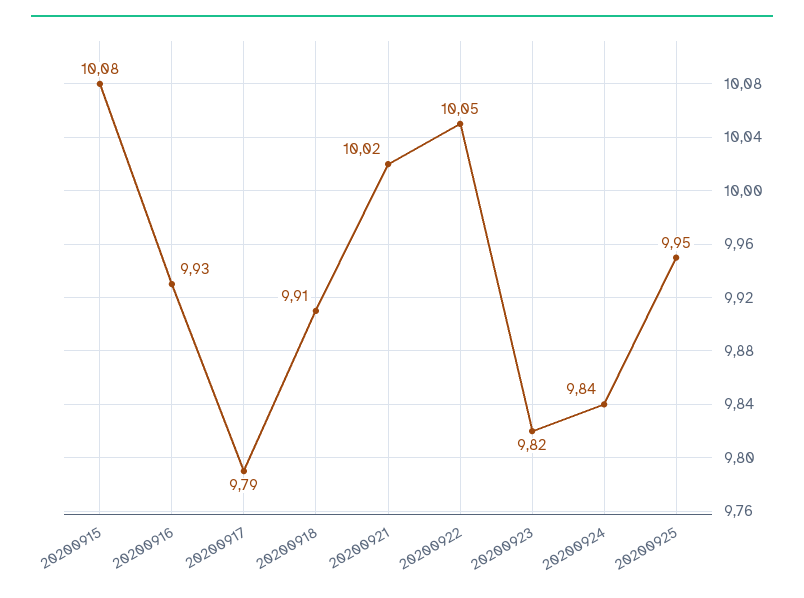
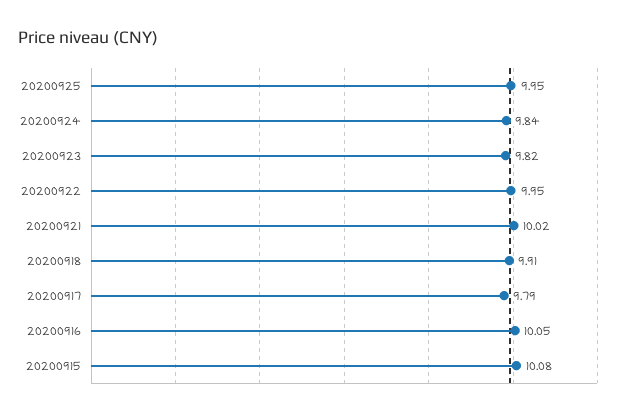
  {
    "20200915": 10.08,
-   "20200916": 9.93,
+   "20200916": 10.05,
    "20200917": 9.79,
    "20200918": 9.91,
    "20200921": 10.02,
-   "20200922": 10.05,
+   "20200922": 9.95,
    "20200923": 9.82,
    "20200924": 9.84,
    "20200925": 9.95
  }

